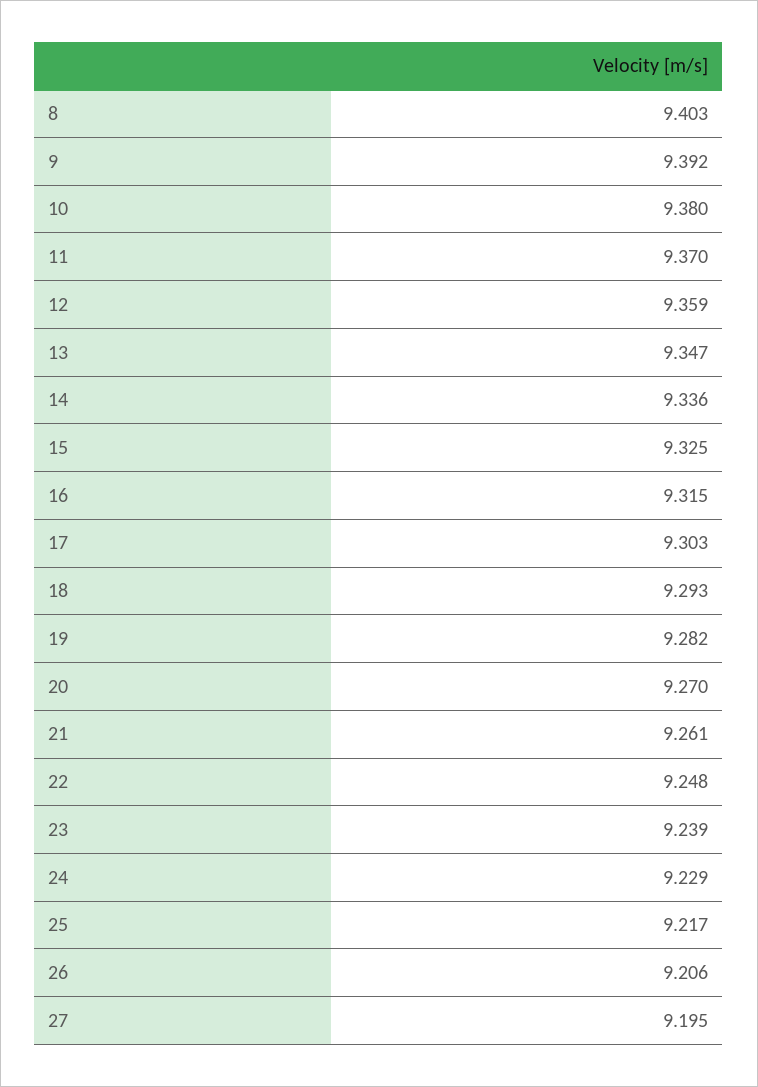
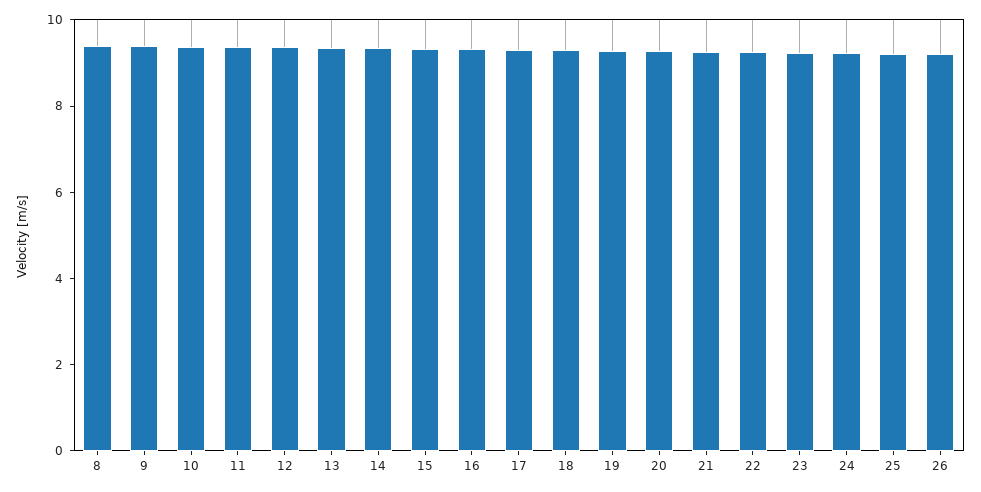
  {
    "8": 9.403,
    "9": 9.392,
    "10": 9.38,
    "11": 9.37,
    "12": 9.359,
    "13": 9.347,
    "14": 9.336,
    "15": 9.325,
    "16": 9.315,
    "17": 9.303,
    "18": 9.293,
    "19": 9.282,
    "20": 9.27,
    "21": 9.261,
    "22": 9.248,
    "23": 9.239,
    "24": 9.229,
    "25": 9.217,
-   "26": 9.206,
+   "26": 9.206
-   "27": 9.195
  }

